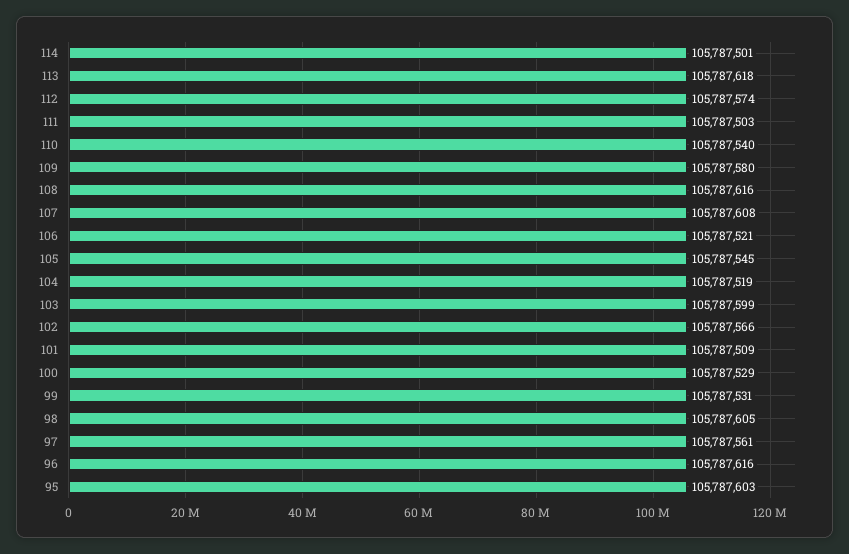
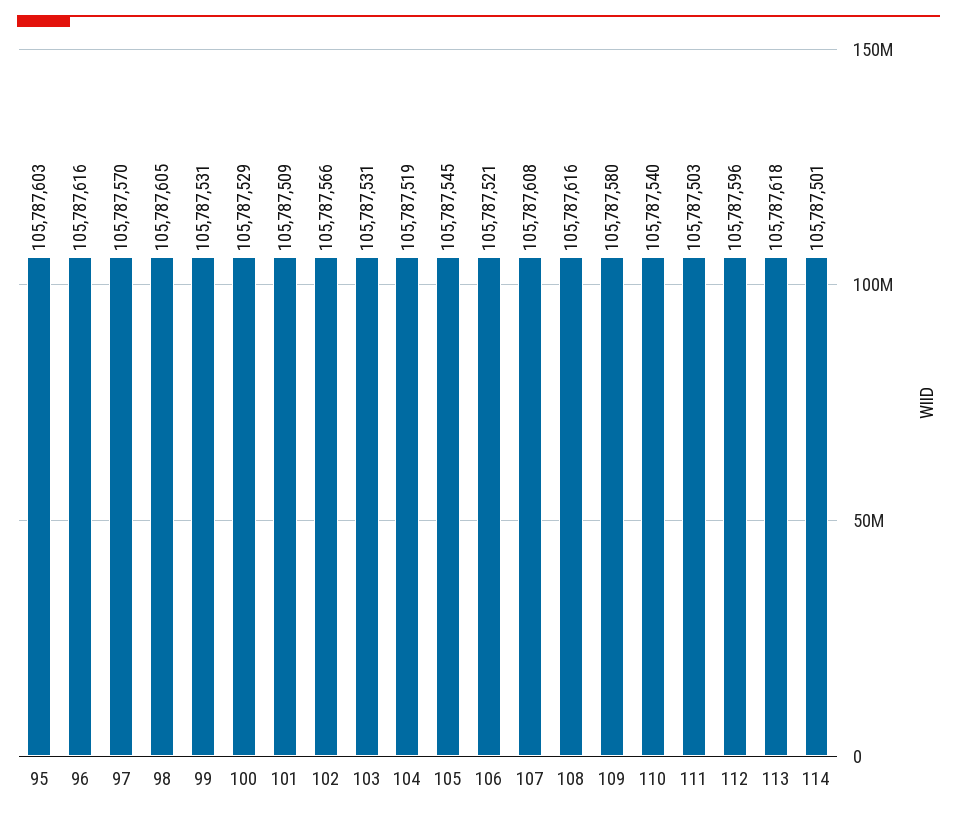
  {
    "114": 105787501,
    "113": 105787618,
-   "112": 105787574,
+   "112": 105787596,
    "111": 105787503,
    "110": 105787540,
    "109": 105787580,
    "108": 105787616,
    "107": 105787608,
    "106": 105787521,
    "105": 105787545,
    "104": 105787519,
-   "103": 105787599,
+   "103": 105787531,
    "102": 105787566,
    "101": 105787509,
    "100": 105787529,
    "99": 105787531,
    "98": 105787605,
-   "97": 105787561,
+   "97": 105787570,
    "96": 105787616,
    "95": 105787603
  }

